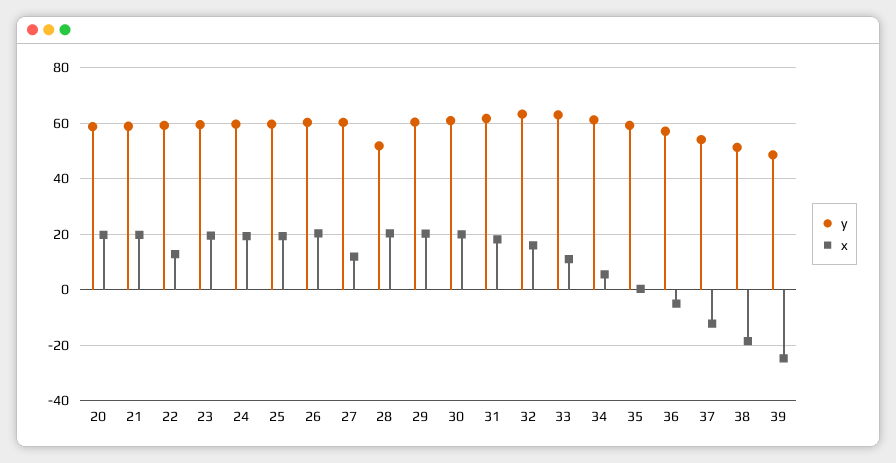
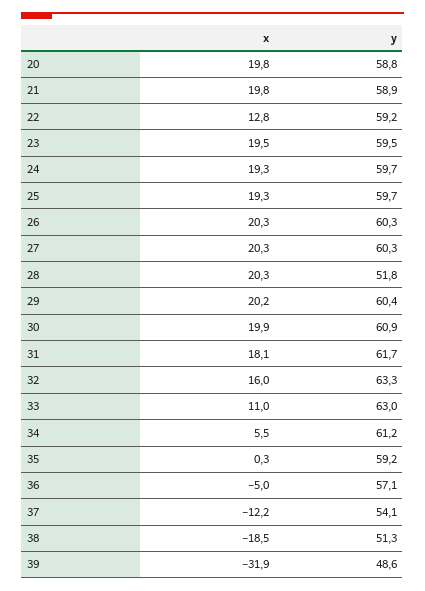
  {
    "y": {
      "20": 58.8,
      "21": 58.9,
      "22": 59.2,
      "23": 59.5,
      "24": 59.7,
      "25": 59.7,
      "26": 60.3,
      "27": 60.3,
      "28": 51.8,
      "29": 60.4,
      "30": 60.9,
      "31": 61.7,
      "32": 63.3,
      "33": 63,
      "34": 61.2,
      "35": 59.2,
      "36": 57.1,
      "37": 54.1,
      "38": 51.3,
      "39": 48.6
    },
    "x": {
      "20": 19.8,
      "21": 19.8,
      "22": 12.8,
      "23": 19.5,
      "24": 19.3,
      "25": 19.3,
      "26": 20.3,
-     "27": 12.5,
+     "27": 20.3,
      "28": 20.3,
      "29": 20.2,
      "30": 19.9,
      "31": 18.1,
      "32": 16,
      "33": 11,
      "34": 5.5,
      "35": 0.3,
      "36": -5,
      "37": -12.2,
      "38": -18.5,
-     "39": -25
+     "39": -31.9
    }
  }

